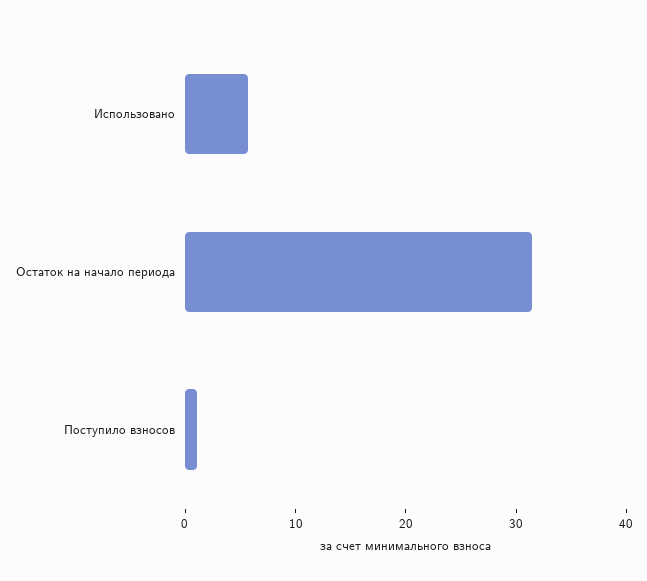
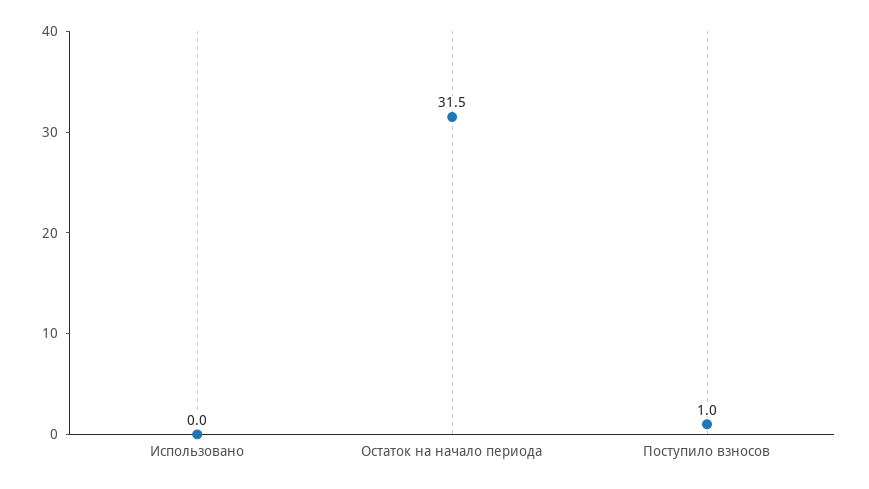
  {
-   "Использовано": 6,
+   "Использовано": 0,
    "Остаток на начало периода": 31.5,
    "Поступило взносов": 1
  }

